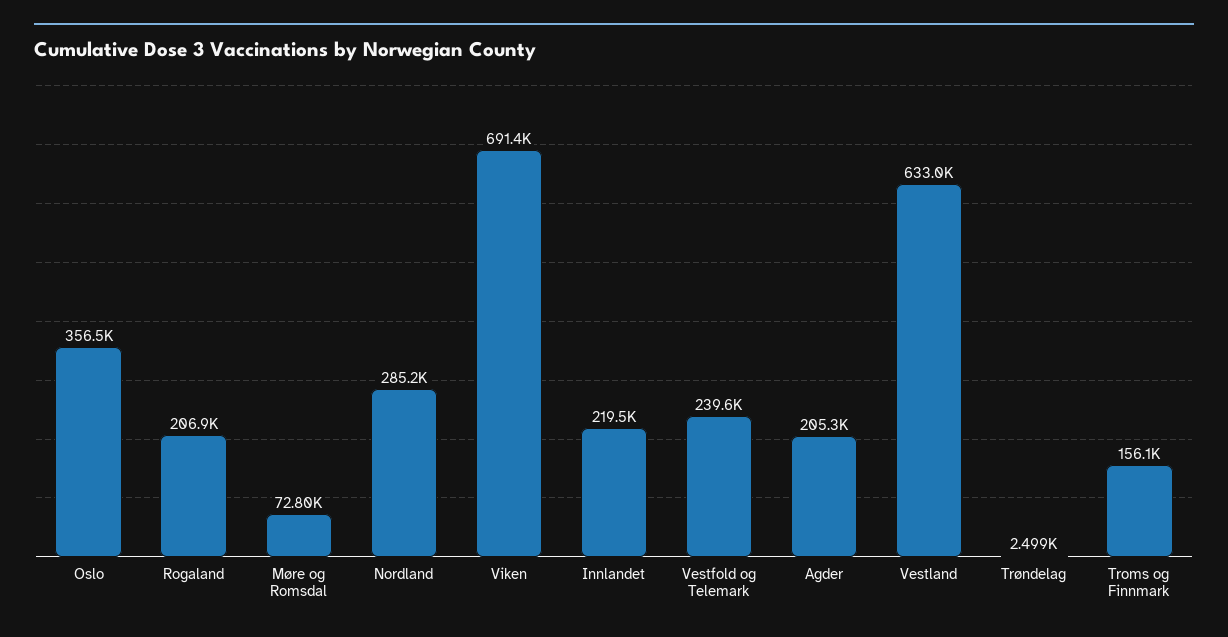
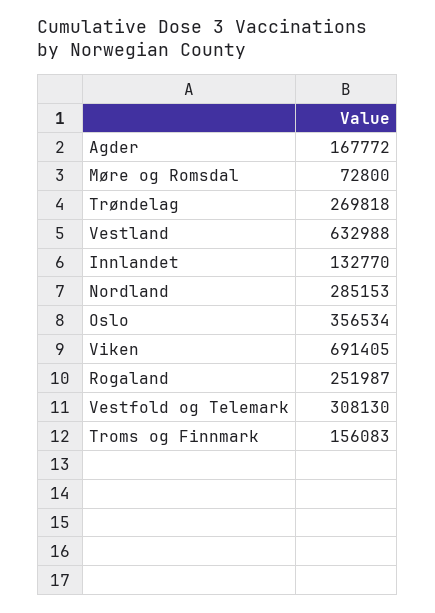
  {
    "Oslo": 356534,
-   "Rogaland": 206900,
+   "Rogaland": 251987,
    "Møre og Romsdal": 72800,
    "Nordland": 285153,
    "Viken": 691405,
-   "Innlandet": 219500,
+   "Innlandet": 132770,
-   "Vestfold og Telemark": 239600,
+   "Vestfold og Telemark": 308130,
-   "Agder": 205300,
+   "Agder": 167772,
    "Vestland": 632988,
-   "Trøndelag": 2499,
+   "Trøndelag": 269818,
    "Troms og Finnmark": 156083
  }

